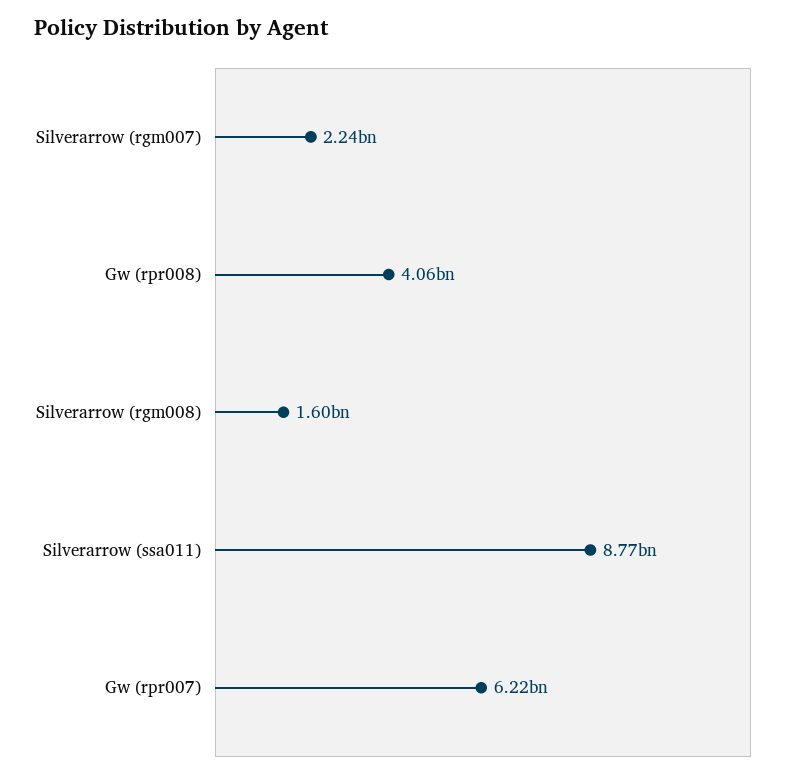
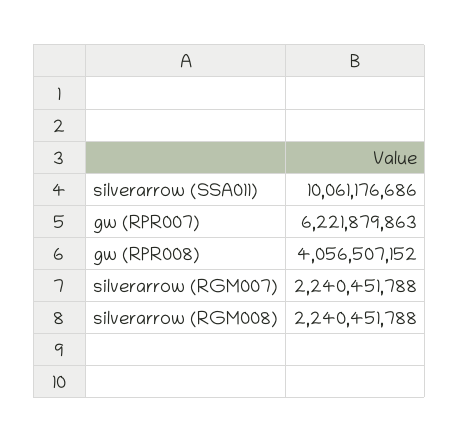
  {
    "Silverarrow (rgm007)": 2240451788,
    "Gw (rpr008)": 4056507152,
-   "Silverarrow (rgm008)": 1600000000,
+   "Silverarrow (rgm008)": 2240451788,
-   "Silverarrow (ssa011)": 8770000000,
+   "Silverarrow (ssa011)": 10061176686,
    "Gw (rpr007)": 6221879863
  }

